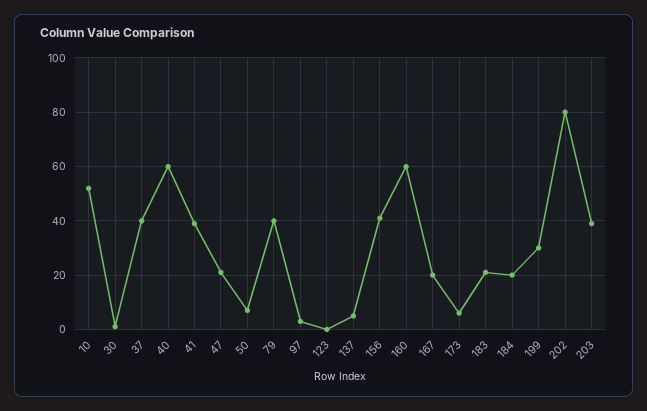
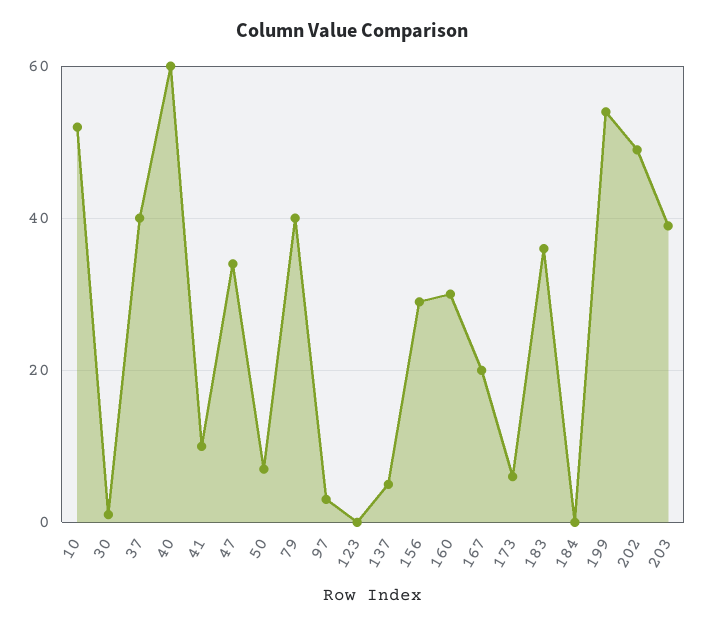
  {
    "10": 50,
    "30": 0,
    "37": 40,
    "40": 60,
-   "41": 40,
+   "41": 10,
-   "47": 20,
+   "47": 35,
    "50": 5,
    "79": 40,
    "97": 5,
    "123": 0,
    "137": 5,
-   "156": 40,
+   "156": 30,
-   "160": 60,
+   "160": 30,
    "167": 20,
    "173": 5,
-   "183": 20,
+   "183": 35,
-   "184": 20,
+   "184": 0,
-   "199": 30,
+   "199": 55,
-   "202": 80,
+   "202": 50,
    "203": 40
  }

